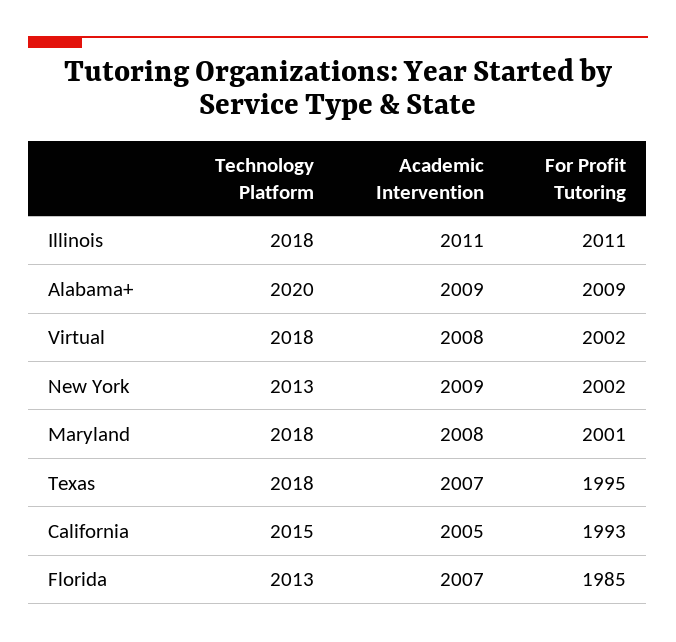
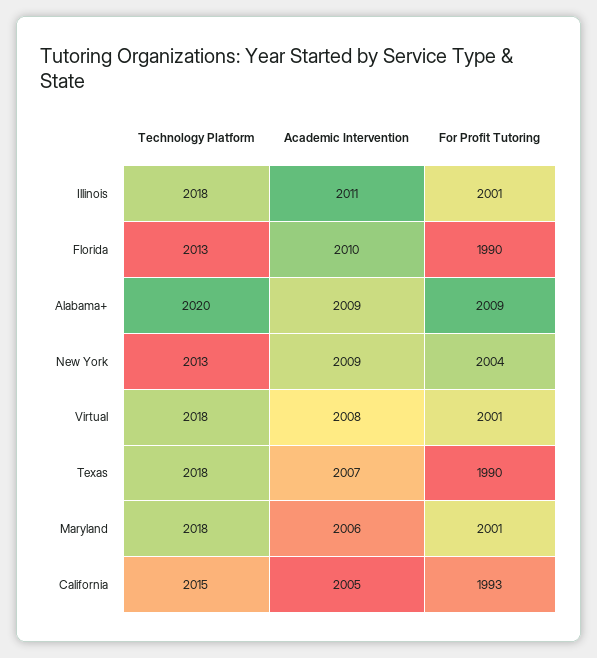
  {
    "Technology Platform": {
      "Illinois": 2018,
      "Alabama+": 2020,
      "Virtual": 2018,
      "New York": 2013,
      "Maryland": 2018,
      "Texas": 2018,
      "California": 2015,
      "Florida": 2013
    },
    "Academic Intervention": {
      "Illinois": 2011,
      "Alabama+": 2009,
      "Virtual": 2008,
      "New York": 2009,
-     "Maryland": 2008,
+     "Maryland": 2006,
      "Texas": 2007,
      "California": 2005,
-     "Florida": 2007
+     "Florida": 2010
    },
    "For Profit Tutoring": {
-     "Illinois": 2011,
+     "Illinois": 2001,
      "Alabama+": 2009,
-     "Virtual": 2002,
+     "Virtual": 2001,
-     "New York": 2002,
+     "New York": 2004,
      "Maryland": 2001,
-     "Texas": 1995,
+     "Texas": 1990,
      "California": 1993,
-     "Florida": 1985
+     "Florida": 1990
    }
  }

